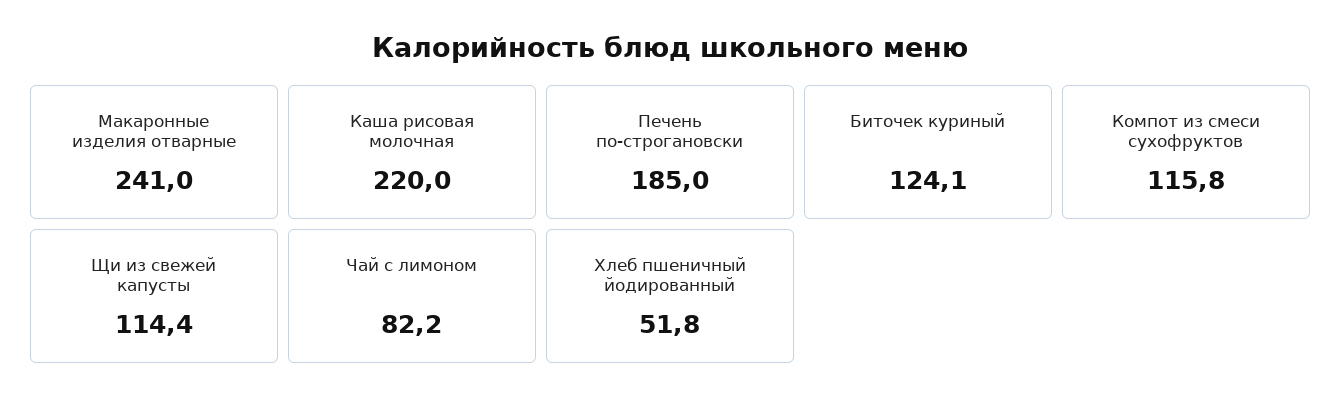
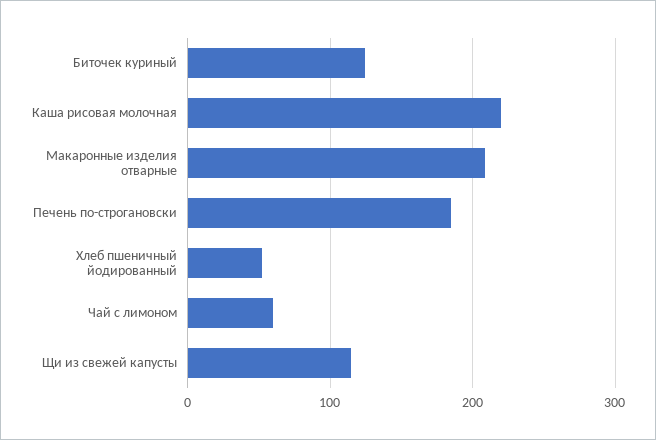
  {
-   "Макаронные изделия отварные": 241,
+   "Макаронные изделия отварные": 210,
    "Каша рисовая молочная": 220,
    "Печень по-строгановски": 185,
    "Биточек куриный": 124.1,
-   "Компот из смеси сухофруктов": 115.8,
    "Щи из свежей капусты": 114.4,
-   "Чай с лимоном": 82.2,
+   "Чай с лимоном": 60,
    "Хлеб пшеничный йодированный": 51.8
  }

